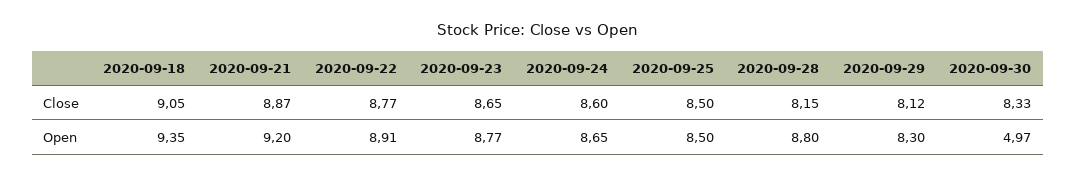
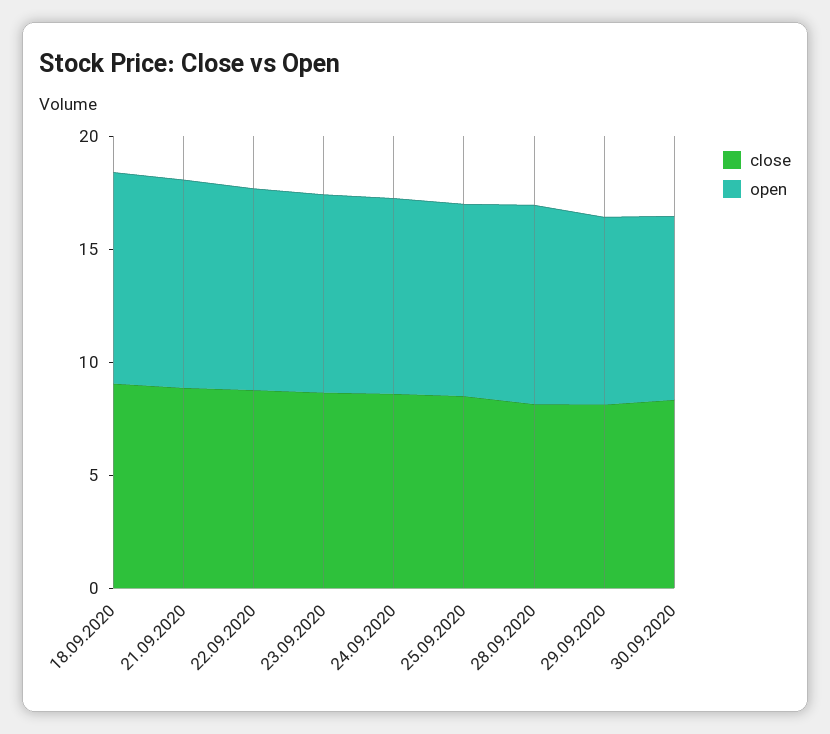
  {
    "Close": {
      "2020-09-18": 9.05,
      "2020-09-21": 8.87,
      "2020-09-22": 8.77,
      "2020-09-23": 8.65,
      "2020-09-24": 8.6,
      "2020-09-25": 8.5,
      "2020-09-28": 8.15,
      "2020-09-29": 8.12,
      "2020-09-30": 8.33
    },
    "Open": {
      "2020-09-18": 9.35,
      "2020-09-21": 9.2,
      "2020-09-22": 8.91,
      "2020-09-23": 8.77,
      "2020-09-24": 8.65,
      "2020-09-25": 8.5,
      "2020-09-28": 8.8,
      "2020-09-29": 8.3,
-     "2020-09-30": 4.97
+     "2020-09-30": 8
    }
  }

